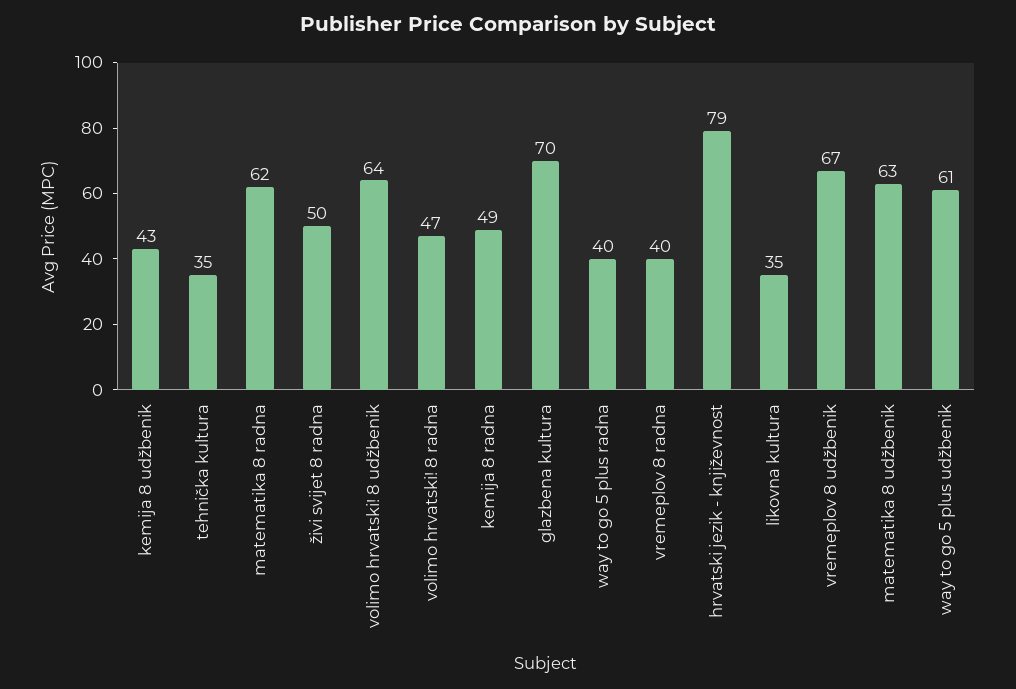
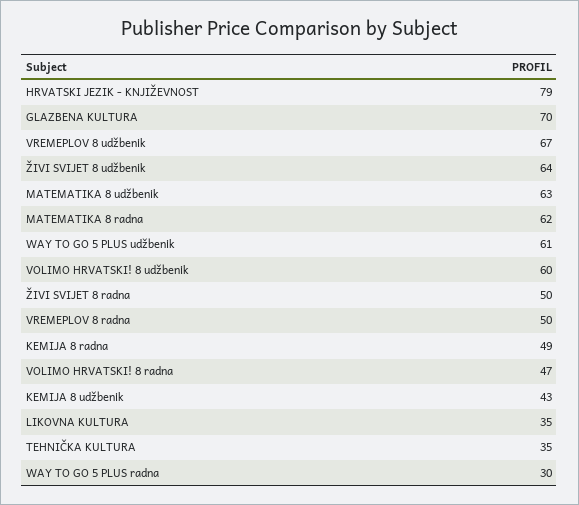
  {
    "kemija 8 udžbenik": 43,
    "tehnička kultura": 35,
    "matematika 8 radna": 62,
    "živi svijet 8 radna": 50,
-   "volimo hrvatski! 8 udžbenik": 64,
+   "volimo hrvatski! 8 udžbenik": 60,
    "volimo hrvatski! 8 radna": 47,
    "kemija 8 radna": 49,
    "glazbena kultura": 70,
-   "way to go 5 plus radna": 40,
+   "way to go 5 plus radna": 30,
-   "vremeplov 8 radna": 40,
+   "vremeplov 8 radna": 50,
    "hrvatski jezik - književnost": 79,
    "likovna kultura": 35,
    "vremeplov 8 udžbenik": 67,
    "matematika 8 udžbenik": 63,
-   "way to go 5 plus udžbenik": 61
+   "way to go 5 plus udžbenik": 61,
+   "ŽIVI SVIJET 8 udžbenik": 64
  }

